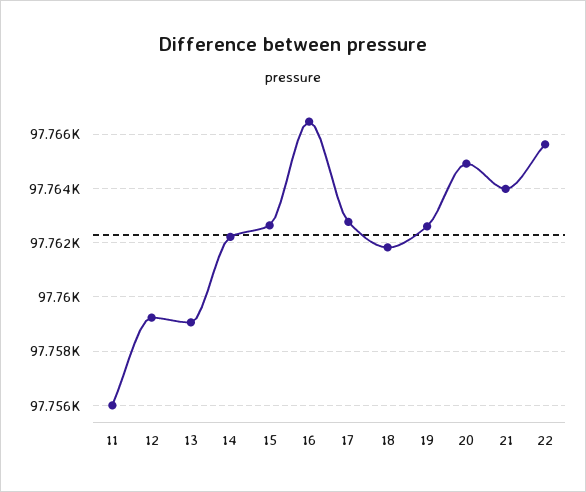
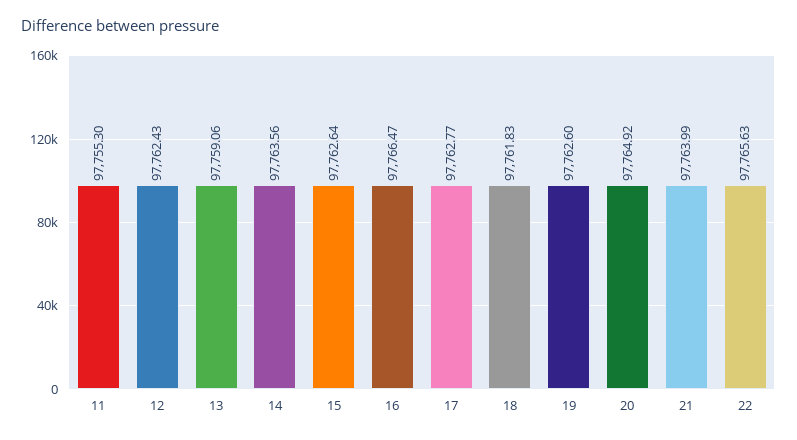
  {
-   "11": 97756,
+   "11": 97755.3,
-   "12": 97759.25,
+   "12": 97762.43,
    "13": 97759.06,
-   "14": 97762.25,
+   "14": 97763.56,
    "15": 97762.64,
    "16": 97766.47,
    "17": 97762.77,
    "18": 97761.83,
    "19": 97762.6,
    "20": 97764.92,
    "21": 97763.99,
    "22": 97765.63
  }

